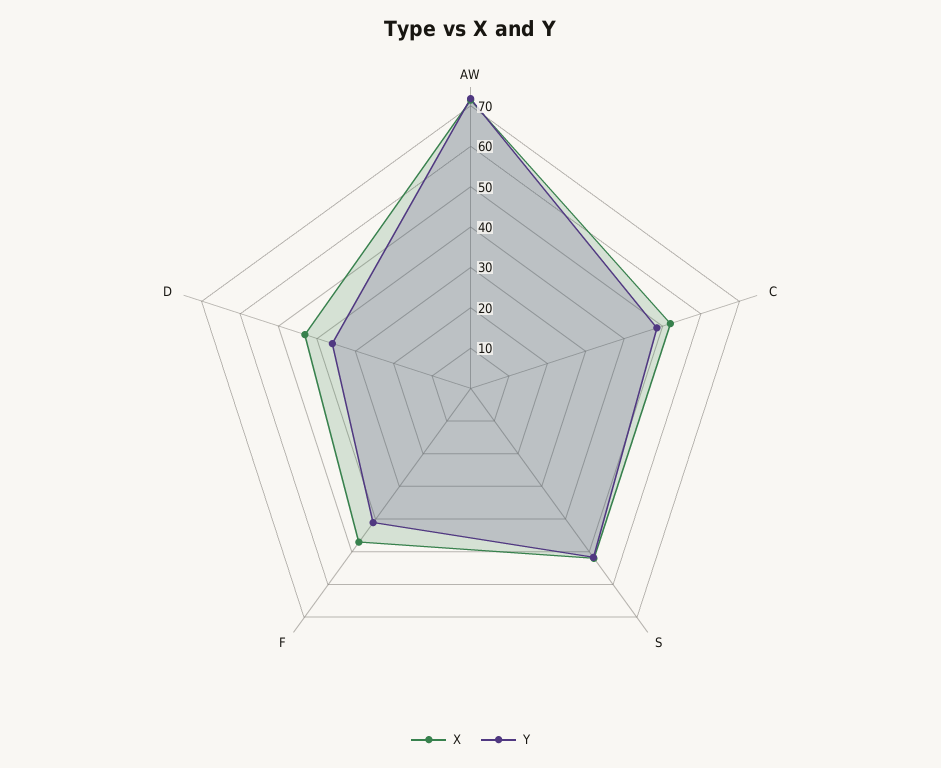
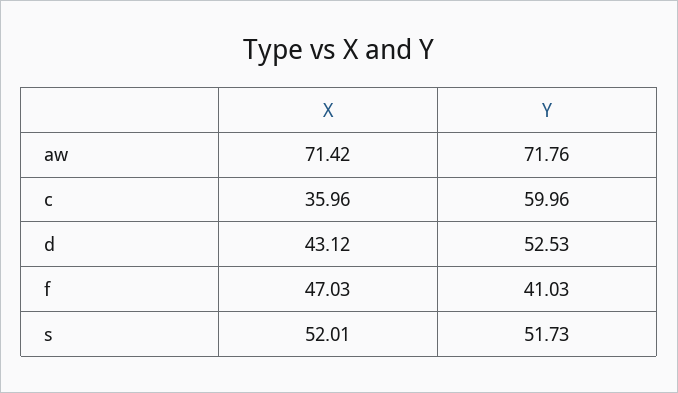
  {
    "X": {
      "AW": 71.42,
-     "C": 52,
+     "C": 35.96,
      "S": 52.01,
      "F": 47.03,
      "D": 43.12
    },
    "Y": {
      "AW": 71.76,
-     "C": 48,
+     "C": 59.96,
      "S": 51.73,
      "F": 41.03,
-     "D": 36
+     "D": 52.53
    }
  }

